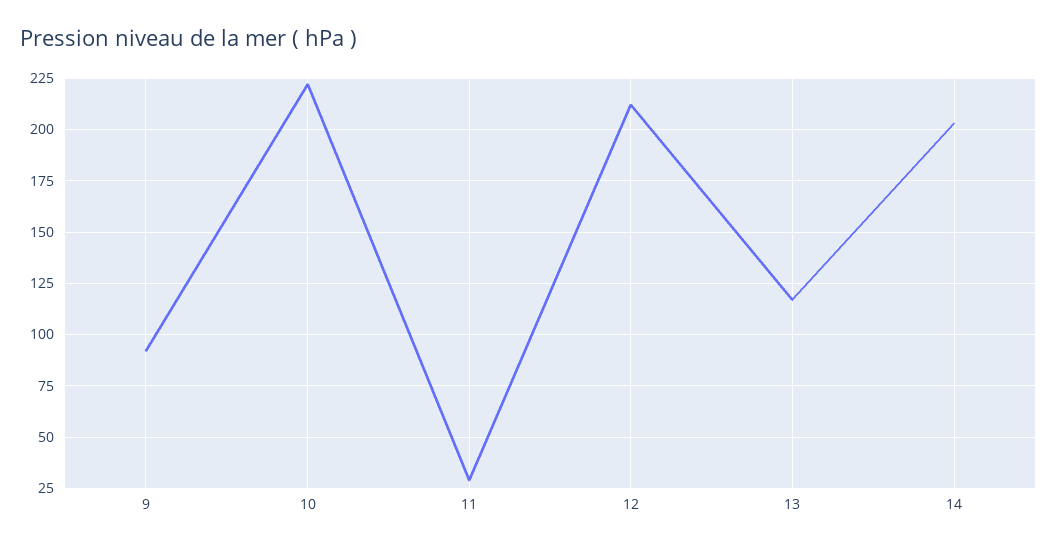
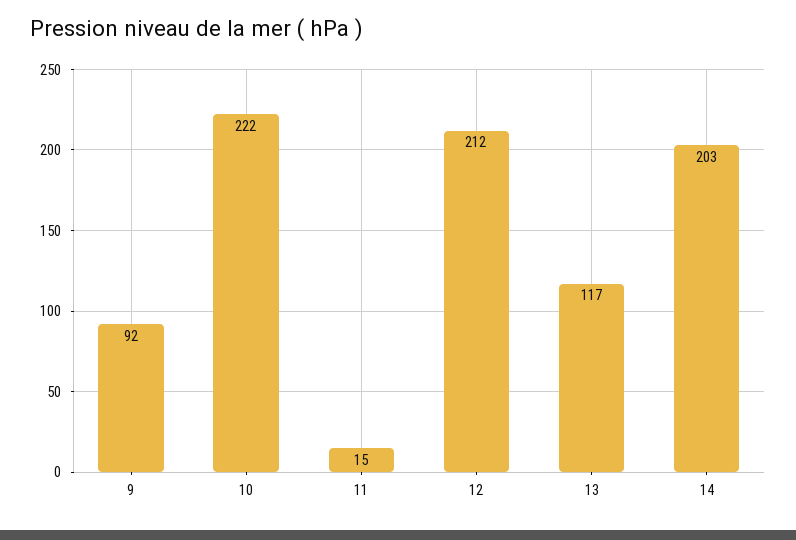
  {
    "9": 92,
    "10": 222,
-   "11": 30,
+   "11": 15,
    "12": 212,
    "13": 117,
    "14": 203
  }

